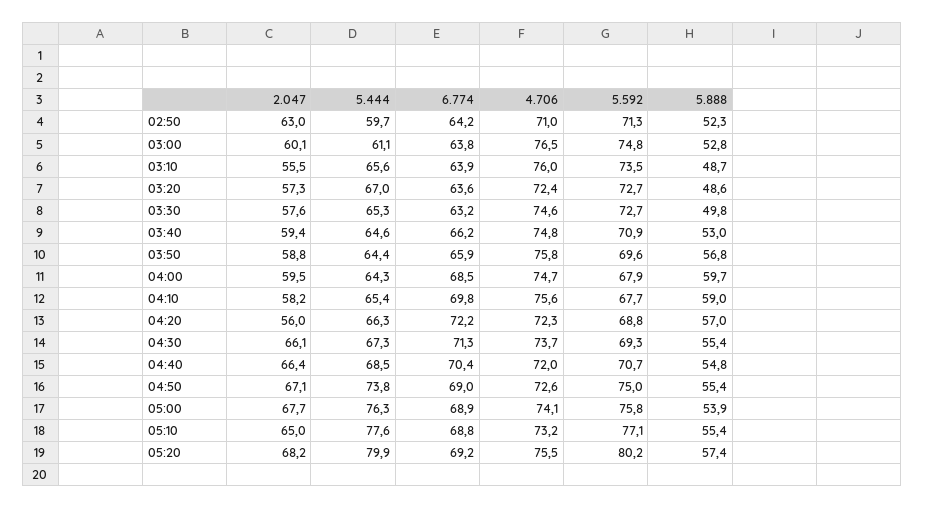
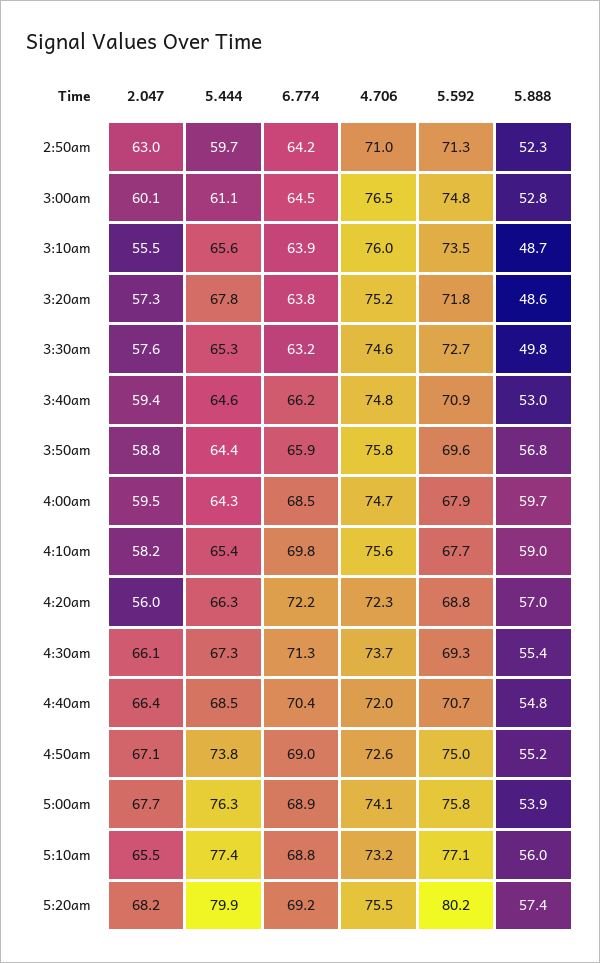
  {
    "2.047": {
      "02:50": 63,
      "03:00": 60.1,
      "03:10": 55.5,
      "03:20": 57.3,
      "03:30": 57.6,
      "03:40": 59.4,
      "03:50": 58.8,
      "04:00": 59.5,
      "04:10": 58.2,
      "04:20": 56,
      "04:30": 66.1,
      "04:40": 66.4,
      "04:50": 67.1,
      "05:00": 67.7,
-     "05:10": 65,
+     "05:10": 65.5,
      "05:20": 68.2
    },
    "5.444": {
      "02:50": 59.7,
      "03:00": 61.1,
      "03:10": 65.6,
-     "03:20": 67,
+     "03:20": 67.8,
      "03:30": 65.3,
      "03:40": 64.6,
      "03:50": 64.4,
      "04:00": 64.3,
      "04:10": 65.4,
      "04:20": 66.3,
      "04:30": 67.3,
      "04:40": 68.5,
      "04:50": 73.8,
      "05:00": 76.3,
-     "05:10": 77.6,
+     "05:10": 77.4,
      "05:20": 79.9
    },
    "6.774": {
      "02:50": 64.2,
-     "03:00": 63.8,
+     "03:00": 64.5,
      "03:10": 63.9,
-     "03:20": 63.6,
+     "03:20": 63.8,
      "03:30": 63.2,
      "03:40": 66.2,
      "03:50": 65.9,
      "04:00": 68.5,
      "04:10": 69.8,
      "04:20": 72.2,
      "04:30": 71.3,
      "04:40": 70.4,
      "04:50": 69,
      "05:00": 68.9,
      "05:10": 68.8,
      "05:20": 69.2
    },
    "4.706": {
      "02:50": 71,
      "03:00": 76.5,
      "03:10": 76,
-     "03:20": 72.4,
+     "03:20": 75.2,
      "03:30": 74.6,
      "03:40": 74.8,
      "03:50": 75.8,
      "04:00": 74.7,
      "04:10": 75.6,
      "04:20": 72.3,
      "04:30": 73.7,
      "04:40": 72,
      "04:50": 72.6,
      "05:00": 74.1,
      "05:10": 73.2,
      "05:20": 75.5
    },
    "5.592": {
      "02:50": 71.3,
      "03:00": 74.8,
      "03:10": 73.5,
-     "03:20": 72.7,
+     "03:20": 71.8,
      "03:30": 72.7,
      "03:40": 70.9,
      "03:50": 69.6,
      "04:00": 67.9,
      "04:10": 67.7,
      "04:20": 68.8,
      "04:30": 69.3,
      "04:40": 70.7,
      "04:50": 75,
      "05:00": 75.8,
      "05:10": 77.1,
      "05:20": 80.2
    },
    "5.888": {
      "02:50": 52.3,
      "03:00": 52.8,
      "03:10": 48.7,
      "03:20": 48.6,
      "03:30": 49.8,
      "03:40": 53,
      "03:50": 56.8,
      "04:00": 59.7,
      "04:10": 59,
      "04:20": 57,
      "04:30": 55.4,
      "04:40": 54.8,
-     "04:50": 55.4,
+     "04:50": 55.2,
      "05:00": 53.9,
-     "05:10": 55.4,
+     "05:10": 56,
      "05:20": 57.4
    }
  }

